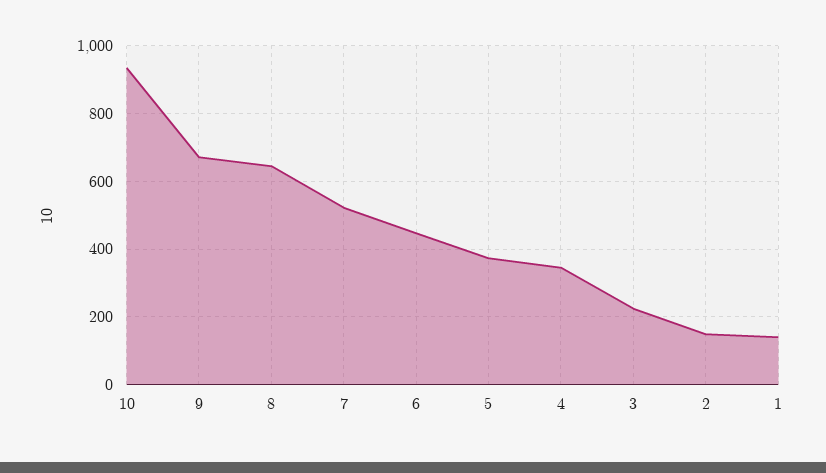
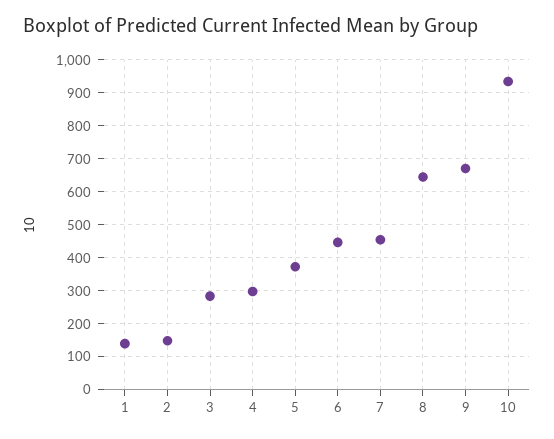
  {
    "10": 940,
    "9": 680,
    "8": 640,
-   "7": 520,
+   "7": 460,
    "6": 440,
    "5": 380,
-   "4": 340,
+   "4": 300,
-   "3": 220,
+   "3": 280,
    "2": 140,
    "1": 140
  }

